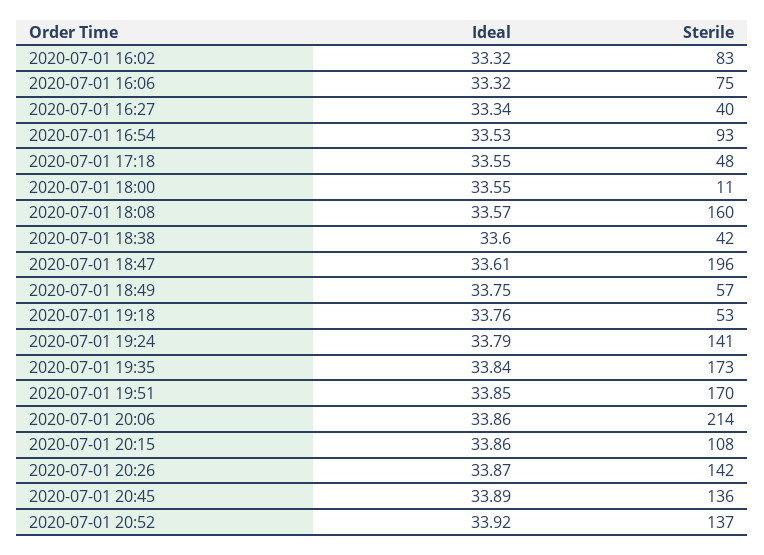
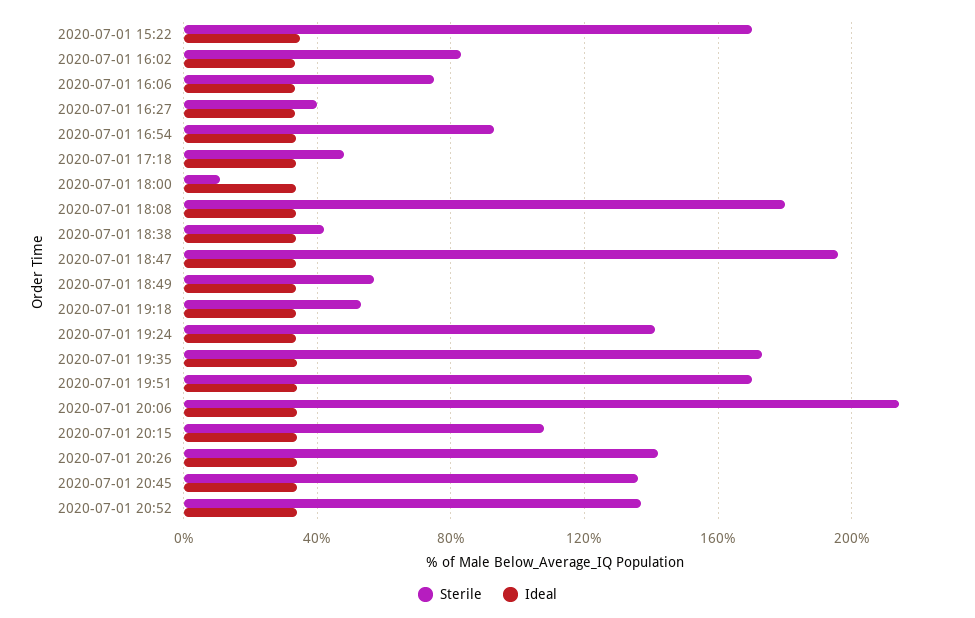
  {
    "Ideal": {
      "2020-07-01 16:02": 33.32,
      "2020-07-01 16:06": 33.32,
      "2020-07-01 16:27": 33.34,
      "2020-07-01 16:54": 33.53,
      "2020-07-01 17:18": 33.55,
      "2020-07-01 18:00": 33.55,
      "2020-07-01 18:08": 33.57,
      "2020-07-01 18:38": 33.6,
      "2020-07-01 18:47": 33.61,
      "2020-07-01 18:49": 33.75,
      "2020-07-01 19:18": 33.76,
      "2020-07-01 19:24": 33.79,
      "2020-07-01 19:35": 33.84,
      "2020-07-01 19:51": 33.85,
      "2020-07-01 20:06": 33.86,
      "2020-07-01 20:15": 33.86,
      "2020-07-01 20:26": 33.87,
      "2020-07-01 20:45": 33.89,
-     "2020-07-01 20:52": 33.92
+     "2020-07-01 20:52": 33.92,
+     "2020-07-01 15:22": 35
    },
    "Sterile": {
      "2020-07-01 16:02": 83,
      "2020-07-01 16:06": 75,
      "2020-07-01 16:27": 40,
      "2020-07-01 16:54": 93,
      "2020-07-01 17:18": 48,
      "2020-07-01 18:00": 11,
-     "2020-07-01 18:08": 160,
+     "2020-07-01 18:08": 180,
      "2020-07-01 18:38": 42,
      "2020-07-01 18:47": 196,
      "2020-07-01 18:49": 57,
      "2020-07-01 19:18": 53,
      "2020-07-01 19:24": 141,
      "2020-07-01 19:35": 173,
      "2020-07-01 19:51": 170,
      "2020-07-01 20:06": 214,
      "2020-07-01 20:15": 108,
      "2020-07-01 20:26": 142,
      "2020-07-01 20:45": 136,
-     "2020-07-01 20:52": 137
+     "2020-07-01 20:52": 137,
+     "2020-07-01 15:22": 170
    }
  }

